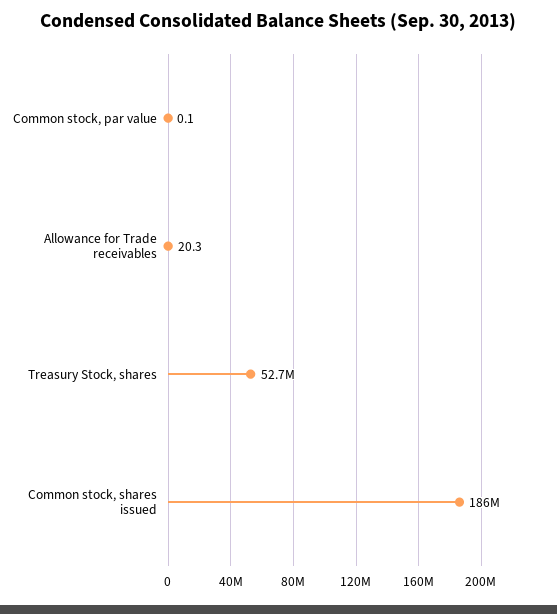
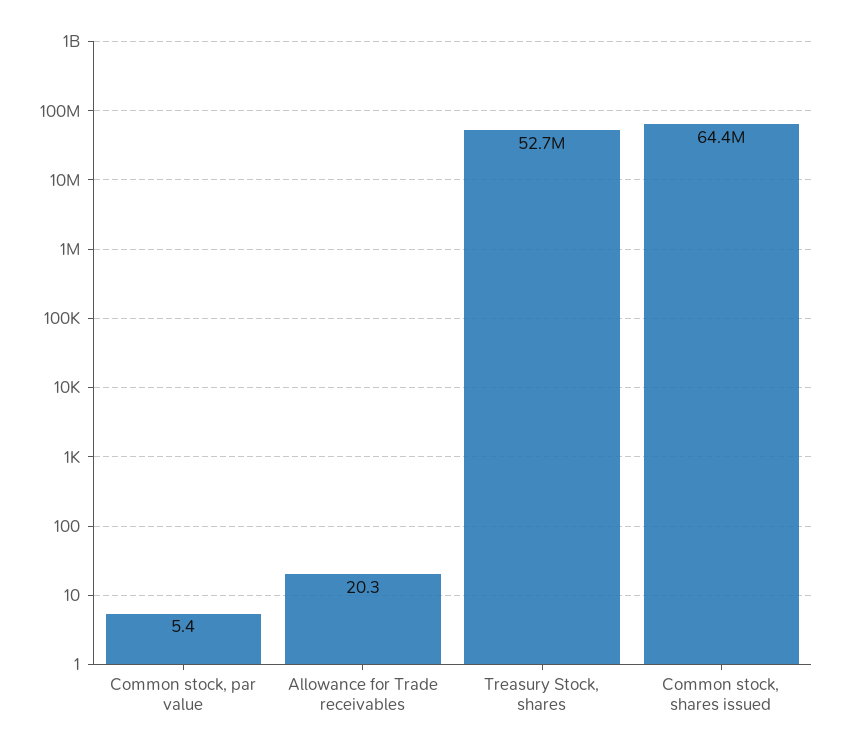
  {
-   "Common stock, par value": 0.1,
+   "Common stock, par value": 5.4,
    "Allowance for Trade receivables": 20.3,
    "Treasury Stock, shares": 52700000,
-   "Common stock, shares issued": 186000000
+   "Common stock, shares issued": 64400000
  }

